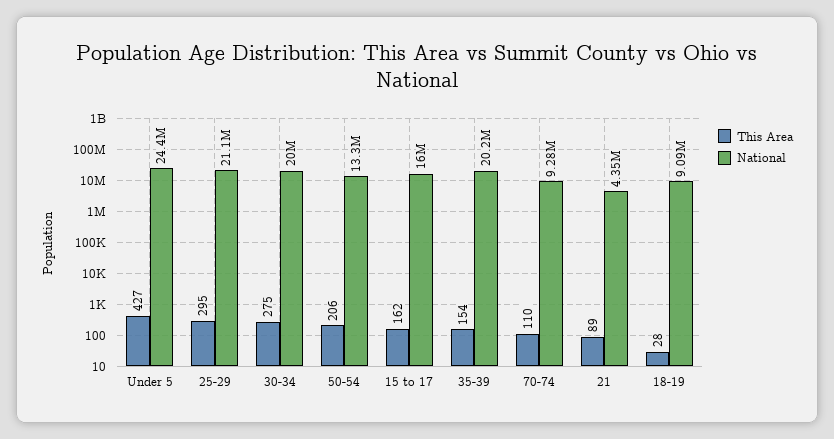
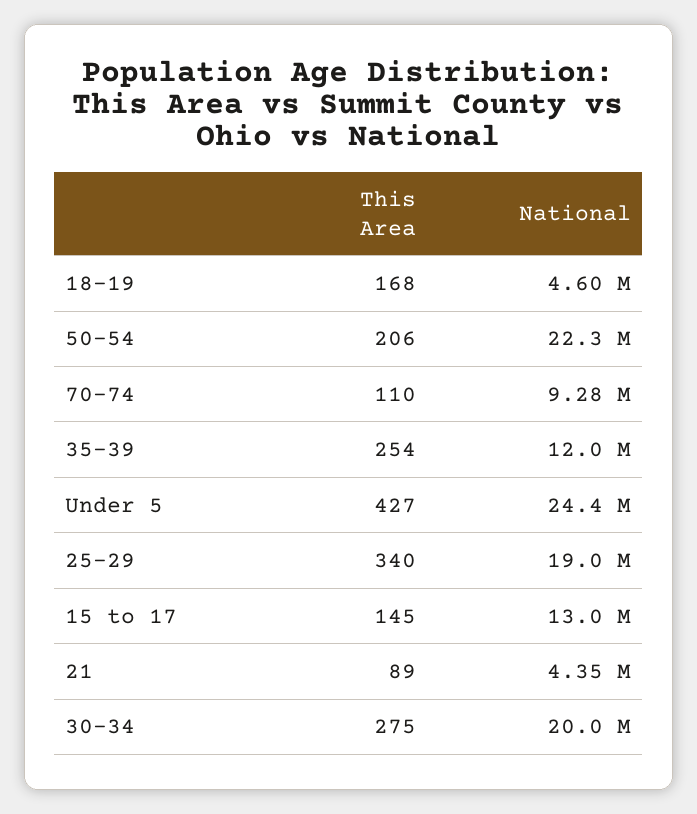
  {
    "This Area": {
      "Under 5": 427,
-     "25-29": 295,
+     "25-29": 340,
      "30-34": 275,
      "50-54": 206,
-     "15 to 17": 162,
+     "15 to 17": 145,
-     "35-39": 154,
+     "35-39": 254,
      "70-74": 110,
      "21": 89,
-     "18-19": 28
+     "18-19": 168
    },
    "National": {
      "Under 5": 24400000,
-     "25-29": 21100000,
+     "25-29": 19000000,
      "30-34": 20000000,
-     "50-54": 13300000,
+     "50-54": 22300000,
-     "15 to 17": 16000000,
+     "15 to 17": 13000000,
-     "35-39": 20200000,
+     "35-39": 12000000,
      "70-74": 9280000,
      "21": 4350000,
-     "18-19": 9090000
+     "18-19": 4600000
    }
  }

